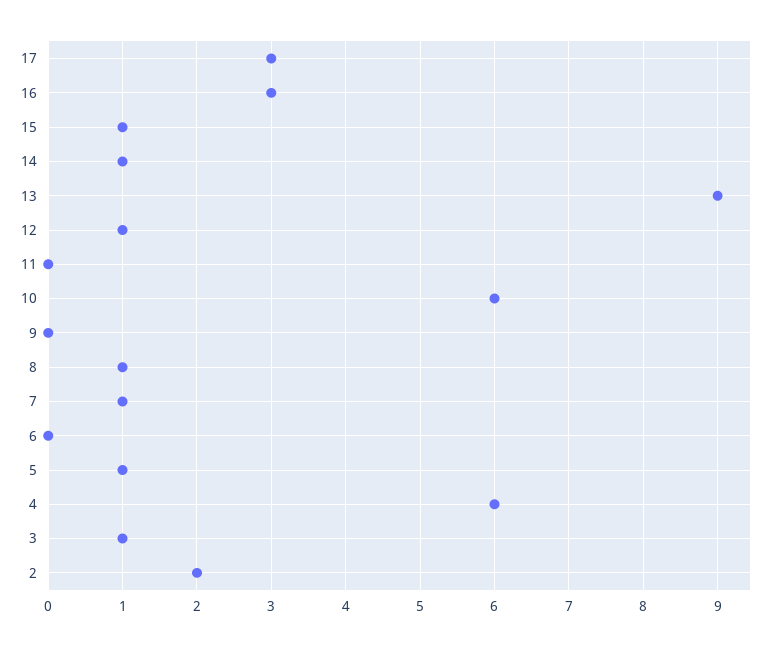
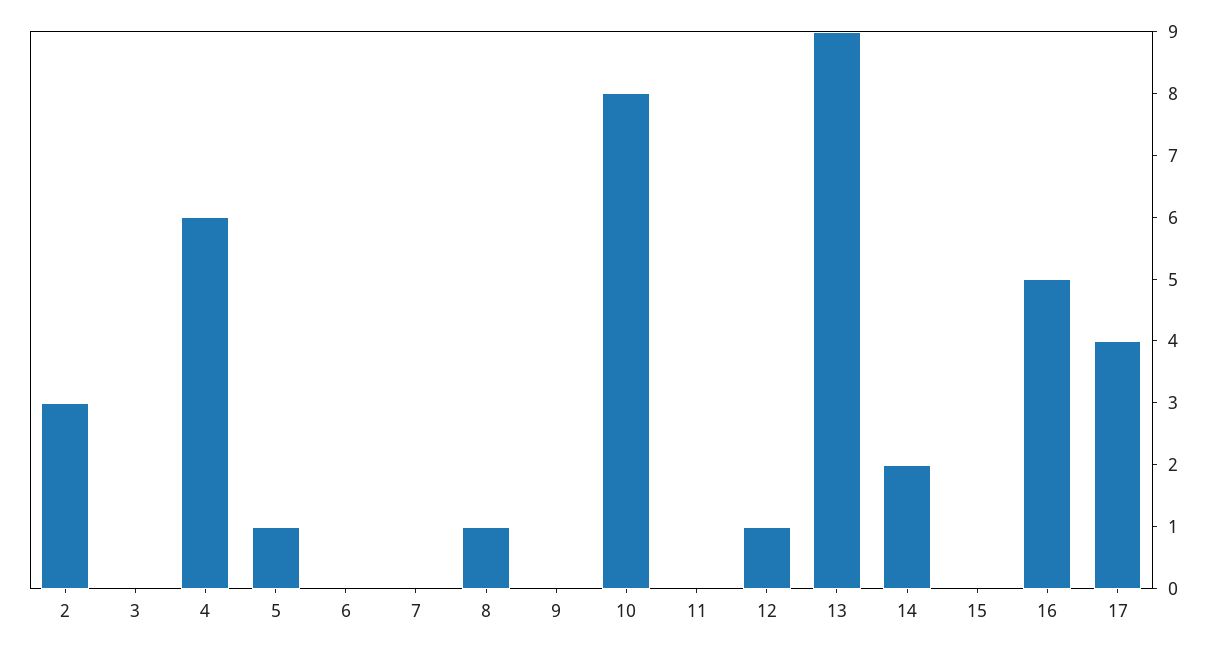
  {
-   "17": 3,
+   "17": 4,
-   "16": 3,
+   "16": 5,
-   "15": 1,
+   "15": 0,
-   "14": 1,
+   "14": 2,
    "13": 9,
    "12": 1,
    "11": 0,
-   "10": 6,
+   "10": 8,
    "9": 0,
    "8": 1,
-   "7": 1,
+   "7": 0,
    "6": 0,
    "5": 1,
    "4": 6,
-   "3": 1,
+   "3": 0,
-   "2": 2
+   "2": 3
  }

